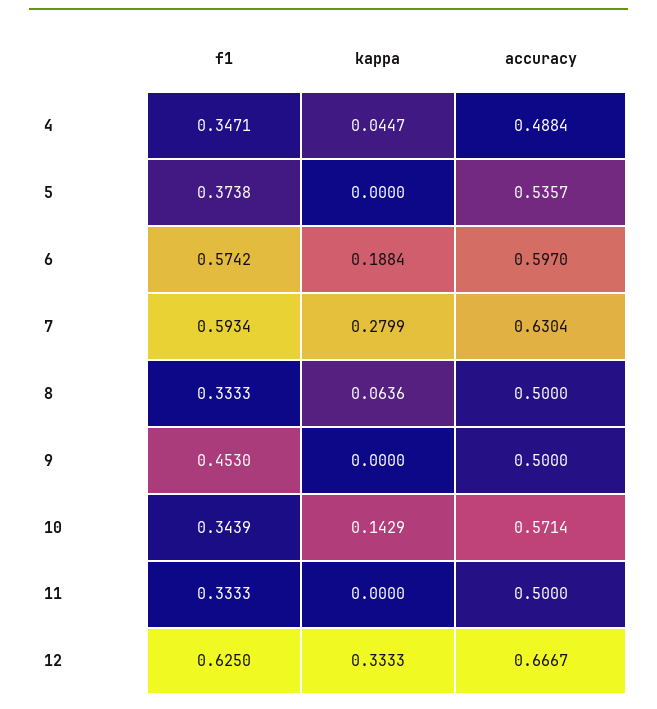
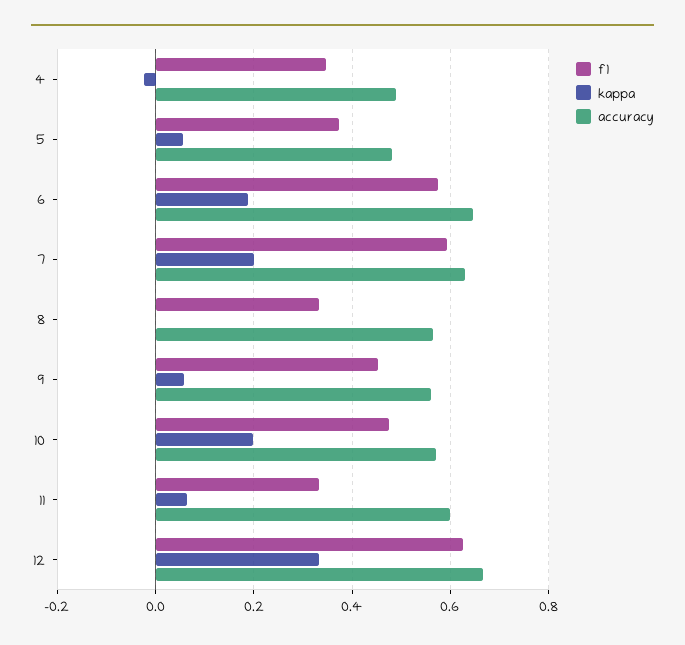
  {
    "f1": {
      "4": 0.3471,
      "5": 0.3738,
      "6": 0.5742,
      "7": 0.5934,
      "8": 0.3333,
      "9": 0.453,
-     "10": 0.3439,
+     "10": 0.48,
      "11": 0.3333,
      "12": 0.625
    },
    "kappa": {
-     "4": 0.0447,
+     "4": -0.02,
-     "5": 0,
+     "5": 0.06,
      "6": 0.1884,
-     "7": 0.2799,
+     "7": 0.2,
-     "8": 0.0636,
+     "8": 0,
-     "9": 0,
+     "9": 0.06,
-     "10": 0.1429,
+     "10": 0.2,
-     "11": 0,
+     "11": 0.06,
      "12": 0.3333
    },
    "accuracy": {
      "4": 0.4884,
-     "5": 0.5357,
+     "5": 0.48,
-     "6": 0.597,
+     "6": 0.64,
      "7": 0.6304,
-     "8": 0.5,
+     "8": 0.56,
-     "9": 0.5,
+     "9": 0.56,
      "10": 0.5714,
-     "11": 0.5,
+     "11": 0.6,
      "12": 0.6667
    }
  }

